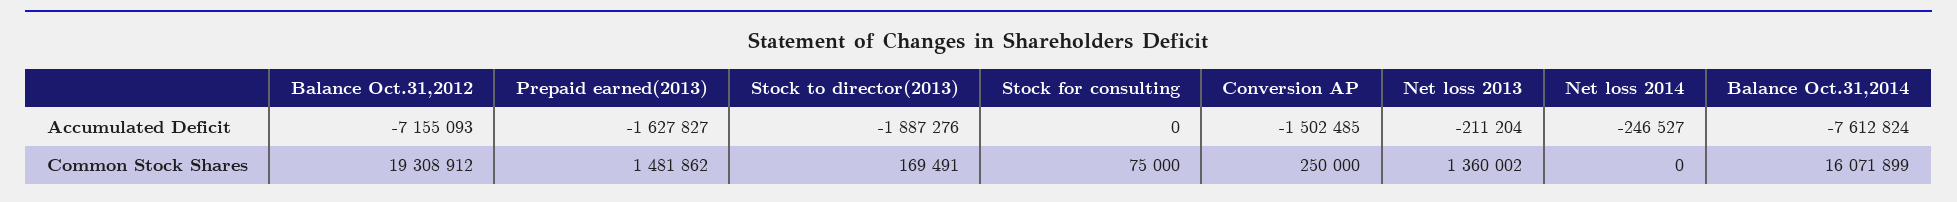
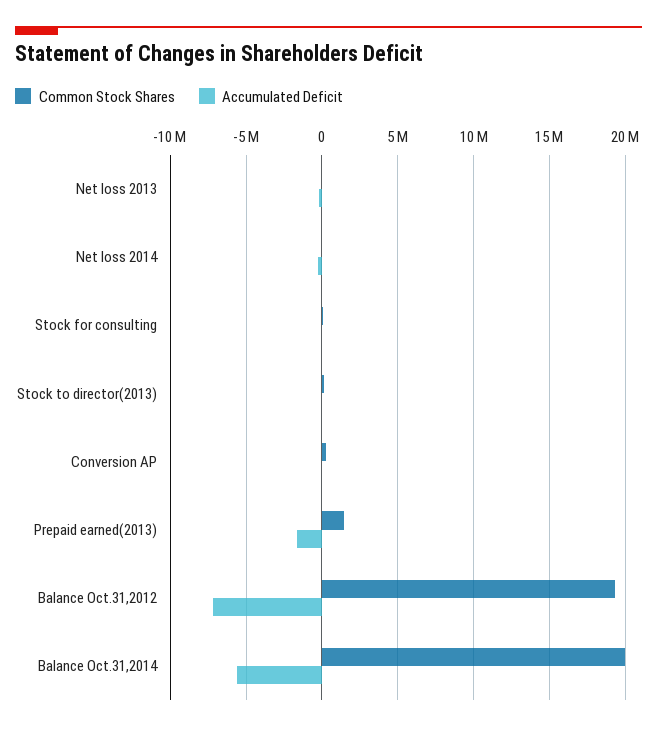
  {
    "Accumulated Deficit": {
      "Balance Oct.31,2012": -7155093,
      "Prepaid earned(2013)": -1627827,
-     "Stock to director(2013)": -1887276,
+     "Stock to director(2013)": 0,
      "Stock for consulting": 0,
-     "Conversion AP": -1502485,
+     "Conversion AP": 0,
      "Net loss 2013": -211204,
      "Net loss 2014": -246527,
-     "Balance Oct.31,2014": -7612824
+     "Balance Oct.31,2014": -5500000
    },
    "Common Stock Shares": {
      "Balance Oct.31,2012": 19308912,
      "Prepaid earned(2013)": 1481862,
      "Stock to director(2013)": 169491,
      "Stock for consulting": 75000,
      "Conversion AP": 250000,
-     "Net loss 2013": 1360002,
+     "Net loss 2013": 0,
      "Net loss 2014": 0,
-     "Balance Oct.31,2014": 16071899
+     "Balance Oct.31,2014": 20000000
    }
  }

